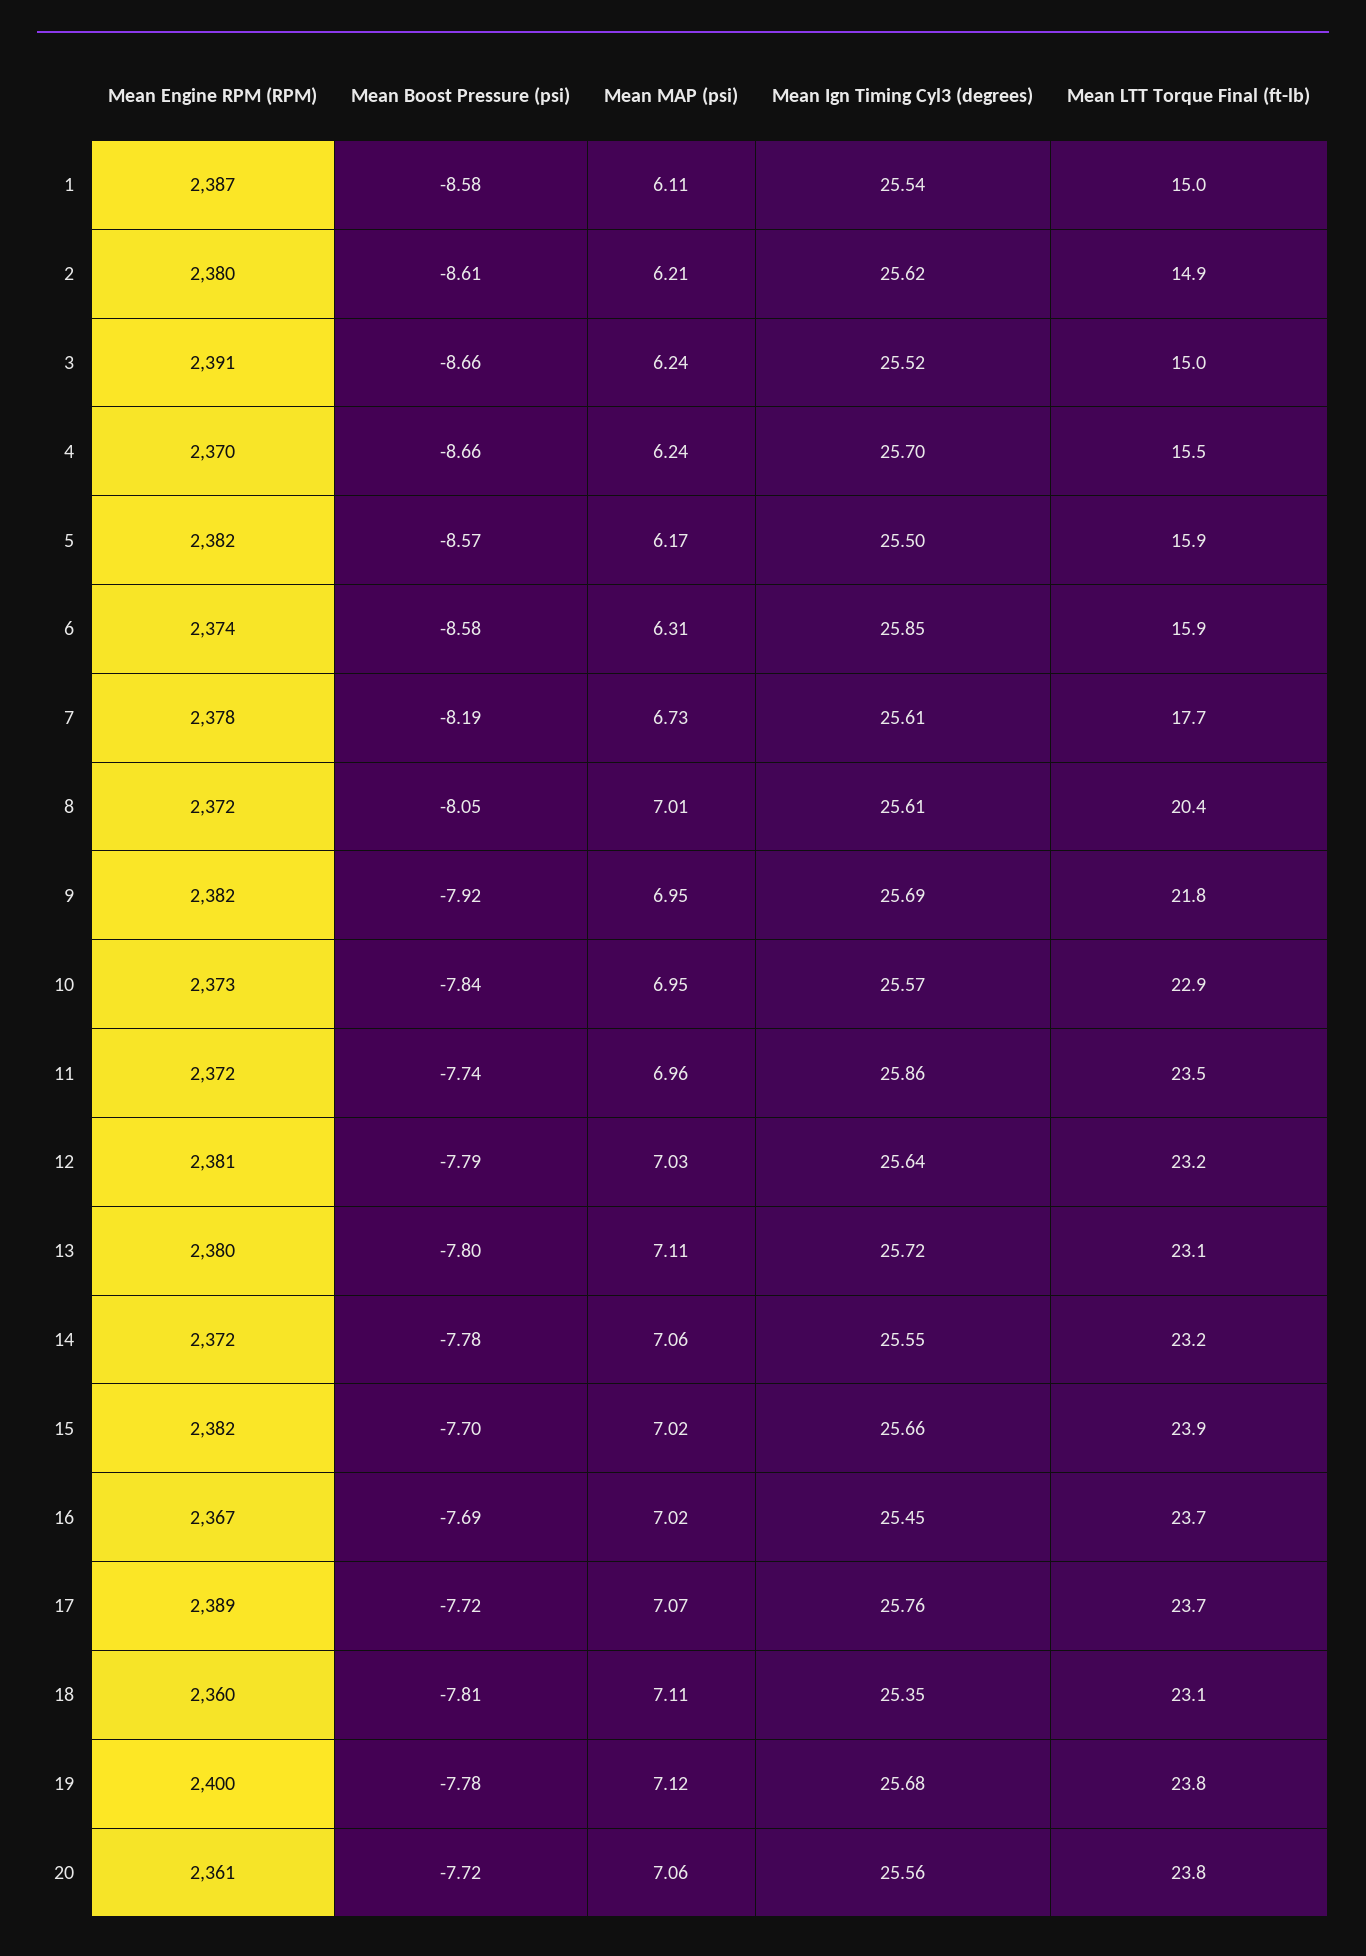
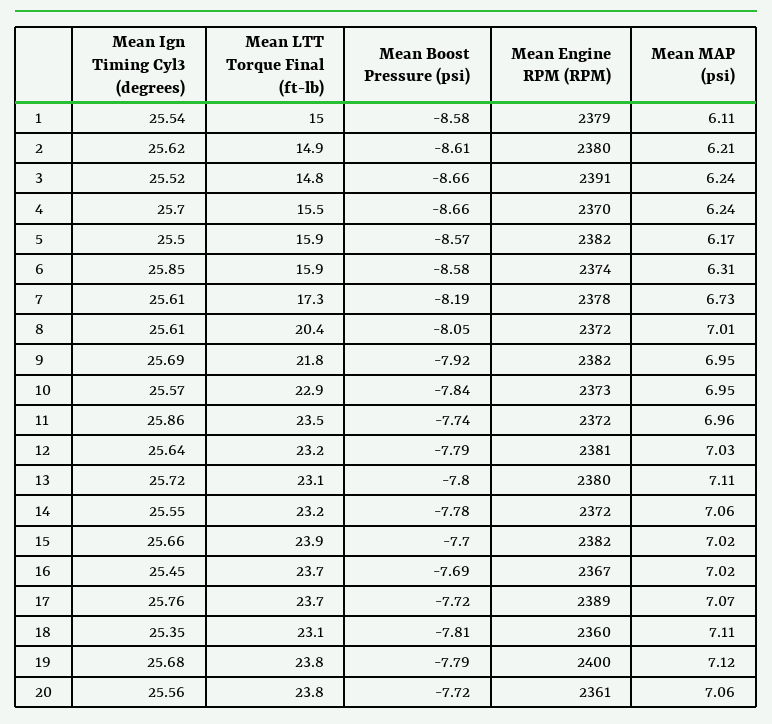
  {
    "Mean Engine RPM (RPM)": {
-     "1": 2387,
+     "1": 2379,
      "2": 2380,
      "3": 2391,
      "4": 2370,
      "5": 2382,
      "6": 2374,
      "7": 2378,
      "8": 2372,
      "9": 2382,
      "10": 2373,
      "11": 2372,
      "12": 2381,
      "13": 2380,
      "14": 2372,
      "15": 2382,
      "16": 2367,
      "17": 2389,
      "18": 2360,
      "19": 2400,
      "20": 2361
    },
    "Mean Boost Pressure (psi)": {
      "1": -8.58,
      "2": -8.61,
      "3": -8.66,
      "4": -8.66,
      "5": -8.57,
      "6": -8.58,
      "7": -8.19,
      "8": -8.05,
      "9": -7.92,
      "10": -7.84,
      "11": -7.74,
      "12": -7.79,
      "13": -7.8,
      "14": -7.78,
      "15": -7.7,
      "16": -7.69,
      "17": -7.72,
      "18": -7.81,
-     "19": -7.78,
+     "19": -7.79,
      "20": -7.72
    },
    "Mean MAP (psi)": {
      "1": 6.11,
      "2": 6.21,
      "3": 6.24,
      "4": 6.24,
      "5": 6.17,
      "6": 6.31,
      "7": 6.73,
      "8": 7.01,
      "9": 6.95,
      "10": 6.95,
      "11": 6.96,
      "12": 7.03,
      "13": 7.11,
      "14": 7.06,
      "15": 7.02,
      "16": 7.02,
      "17": 7.07,
      "18": 7.11,
      "19": 7.12,
      "20": 7.06
    },
    "Mean Ign Timing Cyl3 (degrees)": {
      "1": 25.54,
      "2": 25.62,
      "3": 25.52,
      "4": 25.7,
      "5": 25.5,
      "6": 25.85,
      "7": 25.61,
      "8": 25.61,
      "9": 25.69,
      "10": 25.57,
      "11": 25.86,
      "12": 25.64,
      "13": 25.72,
      "14": 25.55,
      "15": 25.66,
      "16": 25.45,
      "17": 25.76,
      "18": 25.35,
      "19": 25.68,
      "20": 25.56
    },
    "Mean LTT Torque Final (ft-lb)": {
      "1": 15,
      "2": 14.9,
-     "3": 15,
+     "3": 14.8,
      "4": 15.5,
      "5": 15.9,
      "6": 15.9,
-     "7": 17.7,
+     "7": 17.3,
      "8": 20.4,
      "9": 21.8,
      "10": 22.9,
      "11": 23.5,
      "12": 23.2,
      "13": 23.1,
      "14": 23.2,
      "15": 23.9,
      "16": 23.7,
      "17": 23.7,
      "18": 23.1,
      "19": 23.8,
      "20": 23.8
    }
  }

